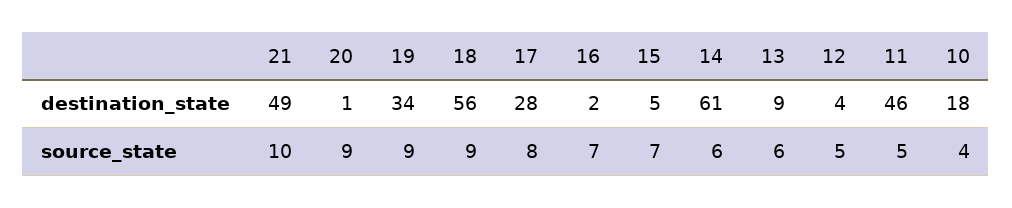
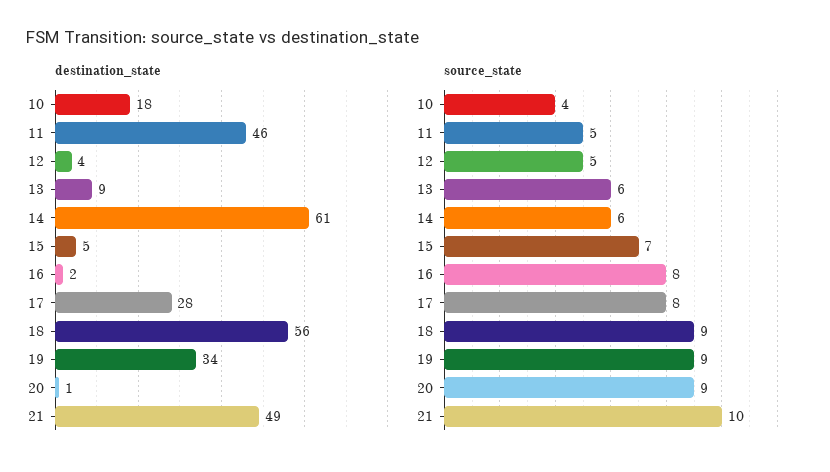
  {
    "destination_state": {
      "21": 49,
      "20": 1,
      "19": 34,
      "18": 56,
      "17": 28,
      "16": 2,
      "15": 5,
      "14": 61,
      "13": 9,
      "12": 4,
      "11": 46,
      "10": 18
    },
    "source_state": {
      "21": 10,
      "20": 9,
      "19": 9,
      "18": 9,
      "17": 8,
-     "16": 7,
+     "16": 8,
      "15": 7,
      "14": 6,
      "13": 6,
      "12": 5,
      "11": 5,
      "10": 4
    }
  }

